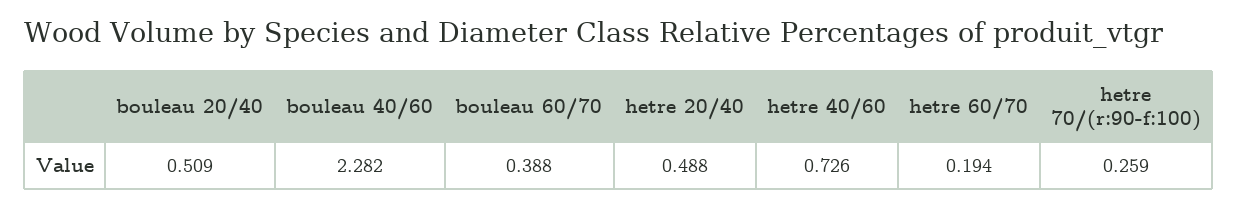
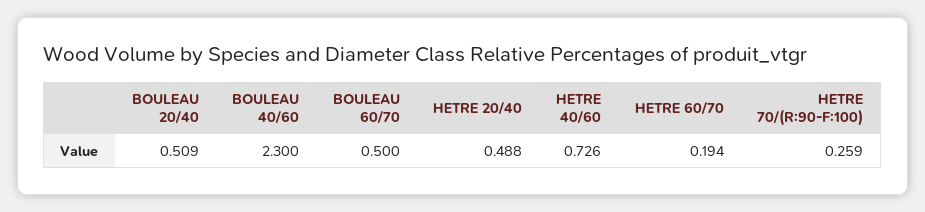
  {
    "bouleau 20/40": 0.509,
-   "bouleau 40/60": 2.282,
+   "bouleau 40/60": 2.3,
-   "bouleau 60/70": 0.388,
+   "bouleau 60/70": 0.5,
    "hetre 20/40": 0.488,
    "hetre 40/60": 0.726,
    "hetre 60/70": 0.194,
    "hetre 70/(r:90-f:100)": 0.259
  }

